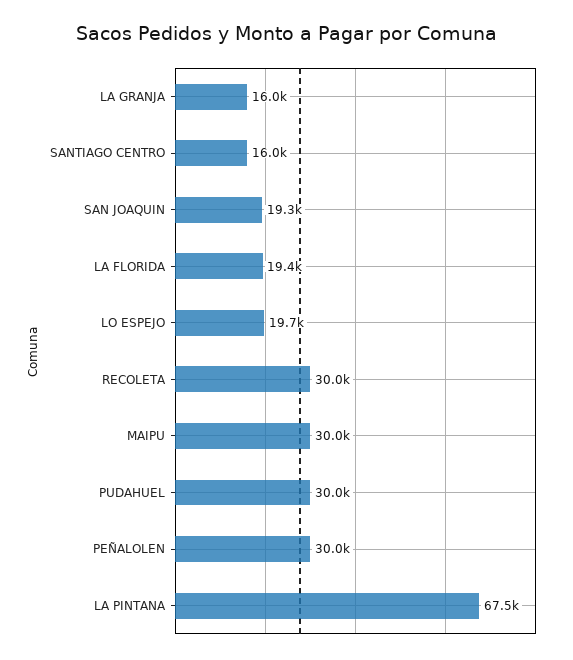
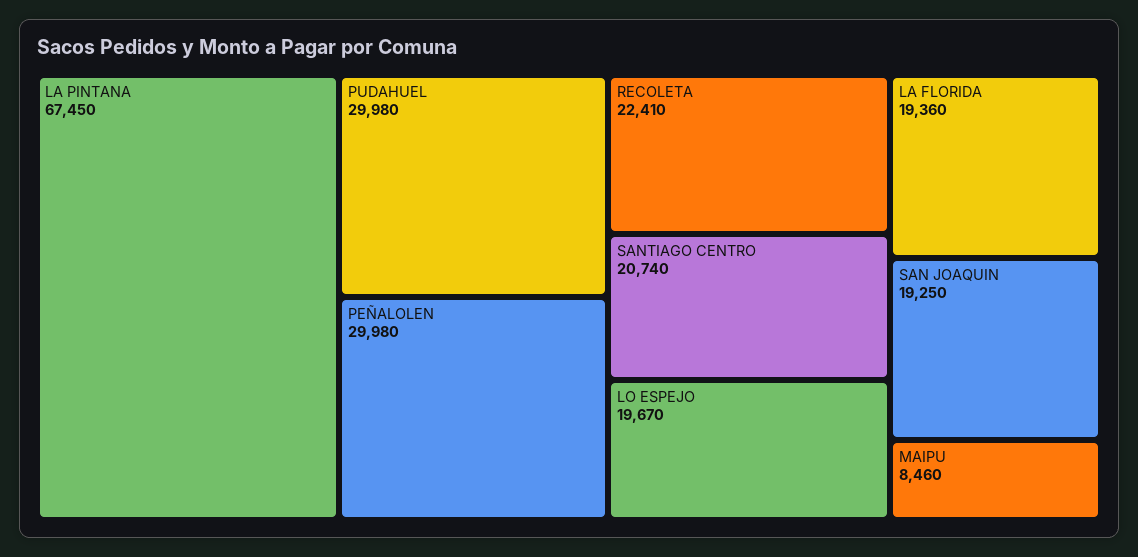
  {
-   "LA GRANJA": 16000,
-   "SANTIAGO CENTRO": 16000,
+   "SANTIAGO CENTRO": 20740,
    "SAN JOAQUIN": 19250,
    "LA FLORIDA": 19360,
    "LO ESPEJO": 19670,
-   "RECOLETA": 30000,
+   "RECOLETA": 22410,
-   "MAIPU": 30000,
+   "MAIPU": 8460,
    "PUDAHUEL": 29980,
    "PEÑALOLEN": 29980,
    "LA PINTANA": 67450
  }

